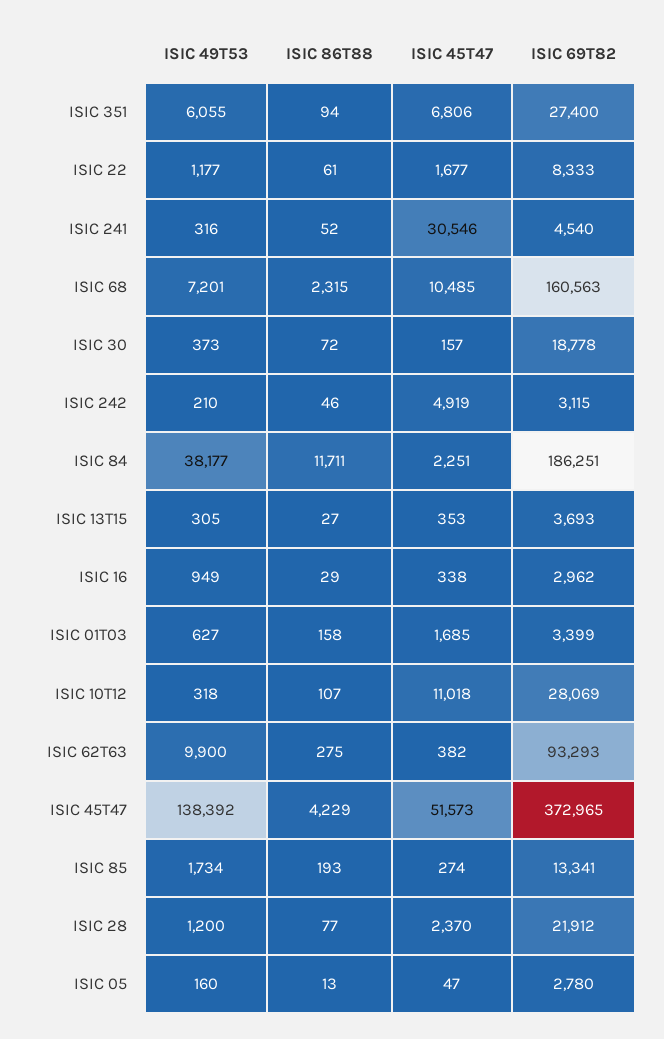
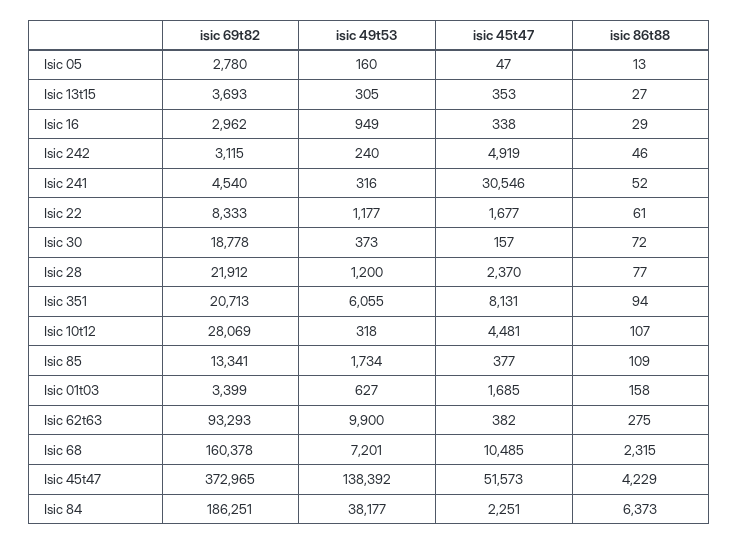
  {
    "ISIC 49T53": {
      "ISIC 351": 6055,
      "ISIC 22": 1177,
      "ISIC 241": 316,
      "ISIC 68": 7201,
      "ISIC 30": 373,
-     "ISIC 242": 210,
+     "ISIC 242": 240,
      "ISIC 84": 38177,
      "ISIC 13T15": 305,
      "ISIC 16": 949,
      "ISIC 01T03": 627,
      "ISIC 10T12": 318,
      "ISIC 62T63": 9900,
      "ISIC 45T47": 138392,
      "ISIC 85": 1734,
      "ISIC 28": 1200,
      "ISIC 05": 160
    },
    "ISIC 86T88": {
      "ISIC 351": 94,
      "ISIC 22": 61,
      "ISIC 241": 52,
      "ISIC 68": 2315,
      "ISIC 30": 72,
      "ISIC 242": 46,
-     "ISIC 84": 11711,
+     "ISIC 84": 6373,
      "ISIC 13T15": 27,
      "ISIC 16": 29,
      "ISIC 01T03": 158,
      "ISIC 10T12": 107,
      "ISIC 62T63": 275,
      "ISIC 45T47": 4229,
-     "ISIC 85": 193,
+     "ISIC 85": 109,
      "ISIC 28": 77,
      "ISIC 05": 13
    },
    "ISIC 45T47": {
-     "ISIC 351": 6806,
+     "ISIC 351": 8131,
      "ISIC 22": 1677,
      "ISIC 241": 30546,
      "ISIC 68": 10485,
      "ISIC 30": 157,
      "ISIC 242": 4919,
      "ISIC 84": 2251,
      "ISIC 13T15": 353,
      "ISIC 16": 338,
      "ISIC 01T03": 1685,
-     "ISIC 10T12": 11018,
+     "ISIC 10T12": 4481,
      "ISIC 62T63": 382,
      "ISIC 45T47": 51573,
-     "ISIC 85": 274,
+     "ISIC 85": 377,
      "ISIC 28": 2370,
      "ISIC 05": 47
    },
    "ISIC 69T82": {
-     "ISIC 351": 27400,
+     "ISIC 351": 20713,
      "ISIC 22": 8333,
      "ISIC 241": 4540,
-     "ISIC 68": 160563,
+     "ISIC 68": 160378,
      "ISIC 30": 18778,
      "ISIC 242": 3115,
      "ISIC 84": 186251,
      "ISIC 13T15": 3693,
      "ISIC 16": 2962,
      "ISIC 01T03": 3399,
      "ISIC 10T12": 28069,
      "ISIC 62T63": 93293,
      "ISIC 45T47": 372965,
      "ISIC 85": 13341,
      "ISIC 28": 21912,
      "ISIC 05": 2780
    }
  }

